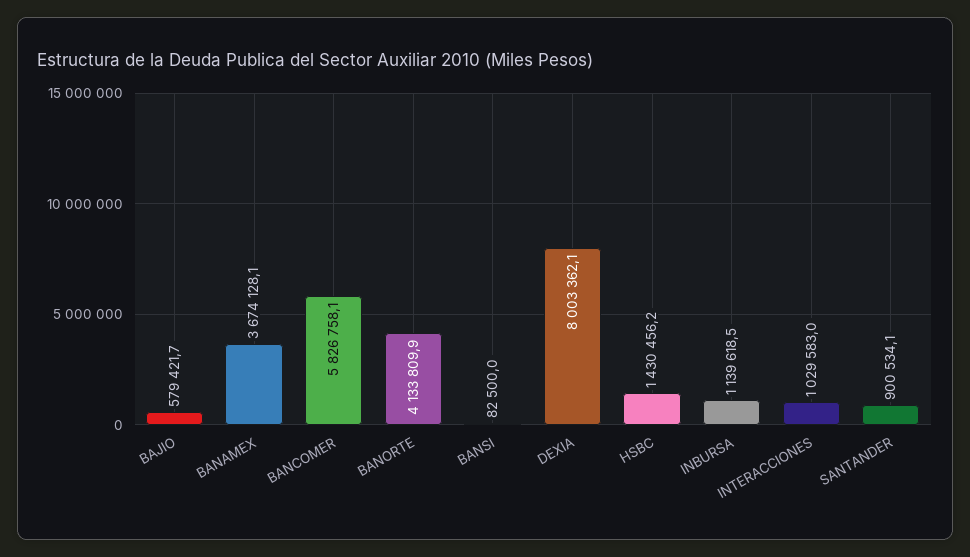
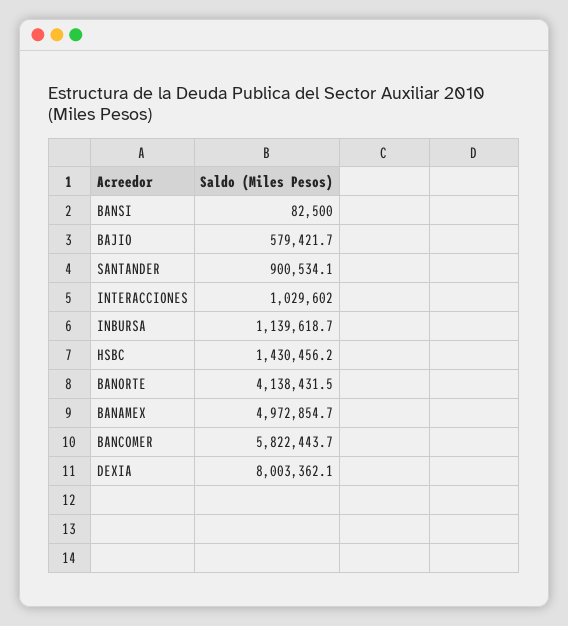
  {
    "BAJIO": 579421.7,
-   "BANAMEX": 3674128.1,
+   "BANAMEX": 4972854.7,
-   "BANCOMER": 5826758.1,
+   "BANCOMER": 5822443.7,
-   "BANORTE": 4133809.9,
+   "BANORTE": 4138431.5,
    "BANSI": 82500,
    "DEXIA": 8003362.1,
    "HSBC": 1430456.2,
-   "INBURSA": 1139618.5,
+   "INBURSA": 1139618.7,
-   "INTERACCIONES": 1029583,
+   "INTERACCIONES": 1029602,
    "SANTANDER": 900534.1
  }

